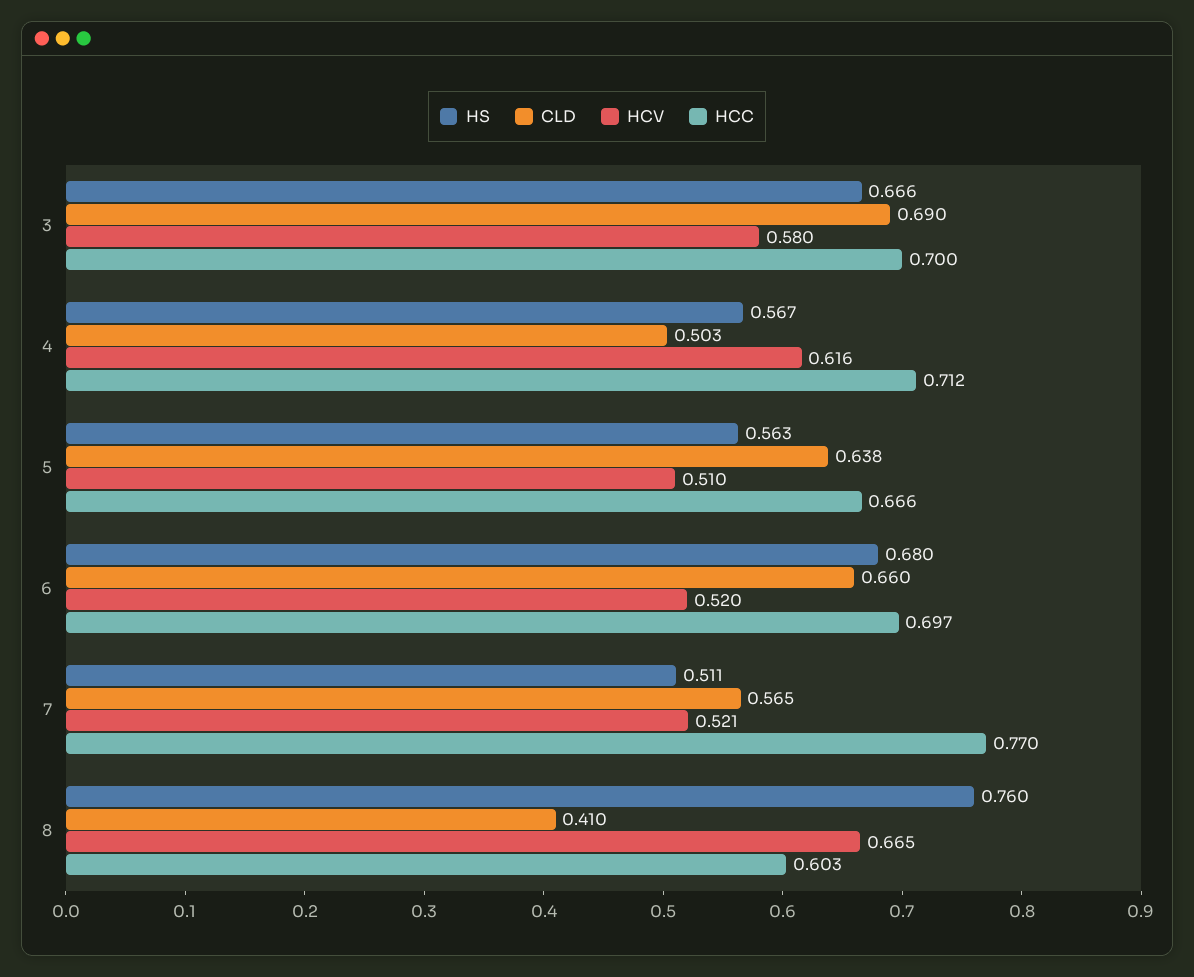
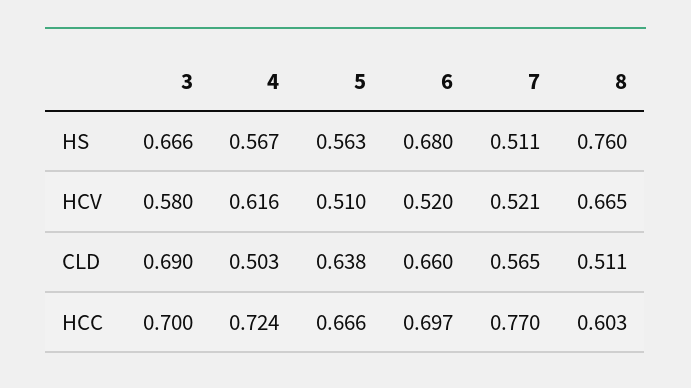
  {
    "HS": {
      "3": 0.666,
      "4": 0.567,
      "5": 0.563,
      "6": 0.68,
      "7": 0.511,
      "8": 0.76
    },
    "CLD": {
      "3": 0.69,
      "4": 0.503,
      "5": 0.638,
      "6": 0.66,
      "7": 0.565,
-     "8": 0.41
+     "8": 0.511
    },
    "HCV": {
      "3": 0.58,
      "4": 0.616,
      "5": 0.51,
      "6": 0.52,
      "7": 0.521,
      "8": 0.665
    },
    "HCC": {
      "3": 0.7,
-     "4": 0.712,
+     "4": 0.724,
      "5": 0.666,
      "6": 0.697,
      "7": 0.77,
      "8": 0.603
    }
  }

